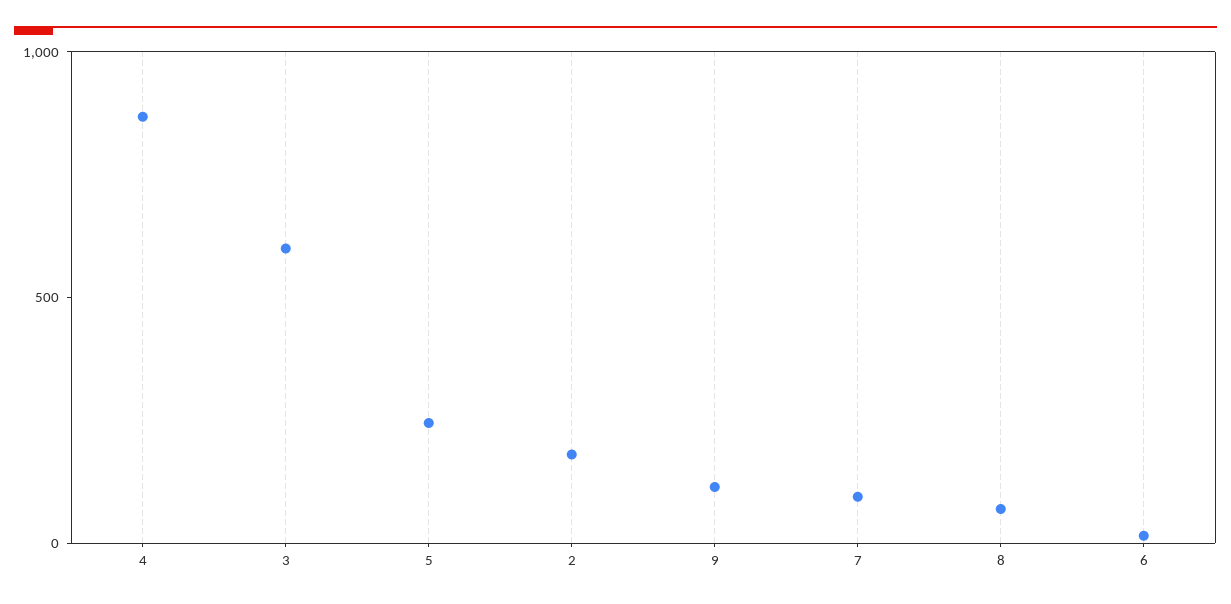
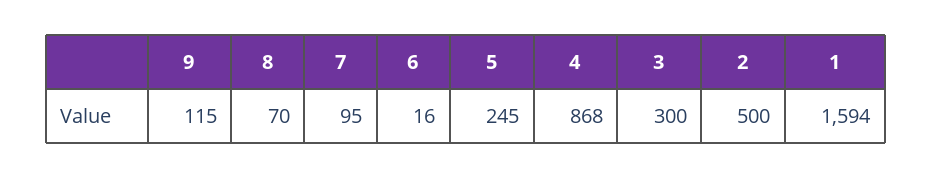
  {
    "4": 868,
-   "3": 600,
+   "3": 300,
    "5": 245,
-   "2": 200,
+   "2": 500,
    "9": 115,
    "7": 95,
    "8": 70,
-   "6": 16
+   "6": 16,
+   "1": 1594
  }

